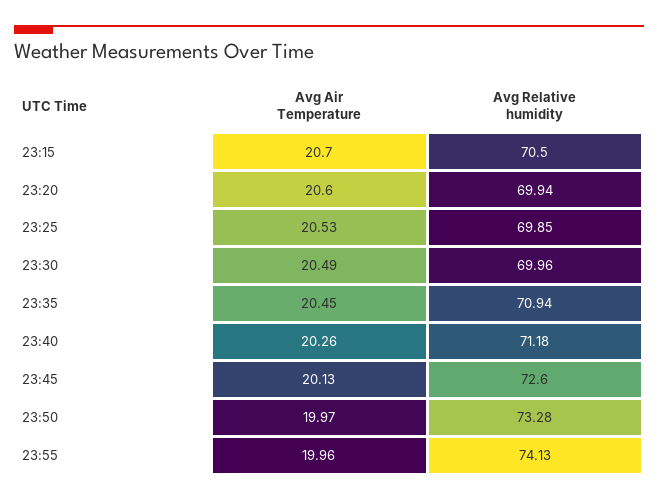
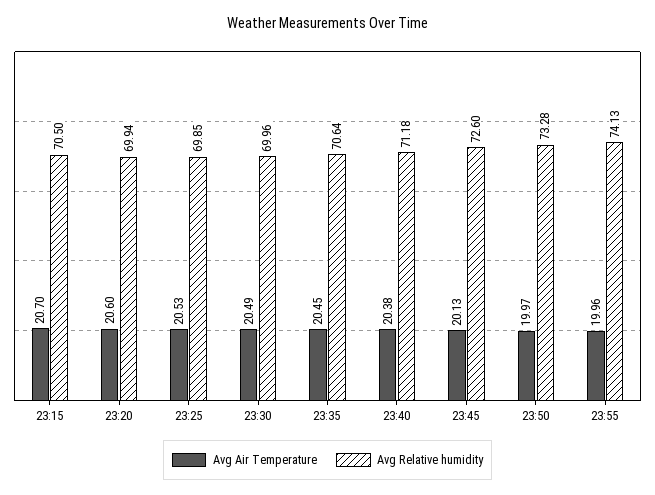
  {
    "Avg Air Temperature": {
      "23:15": 20.7,
      "23:20": 20.6,
      "23:25": 20.53,
      "23:30": 20.49,
      "23:35": 20.45,
-     "23:40": 20.26,
+     "23:40": 20.38,
      "23:45": 20.13,
      "23:50": 19.97,
      "23:55": 19.96
    },
    "Avg Relative humidity": {
      "23:15": 70.5,
      "23:20": 69.94,
      "23:25": 69.85,
      "23:30": 69.96,
-     "23:35": 70.94,
+     "23:35": 70.64,
      "23:40": 71.18,
      "23:45": 72.6,
      "23:50": 73.28,
      "23:55": 74.13
    }
  }

